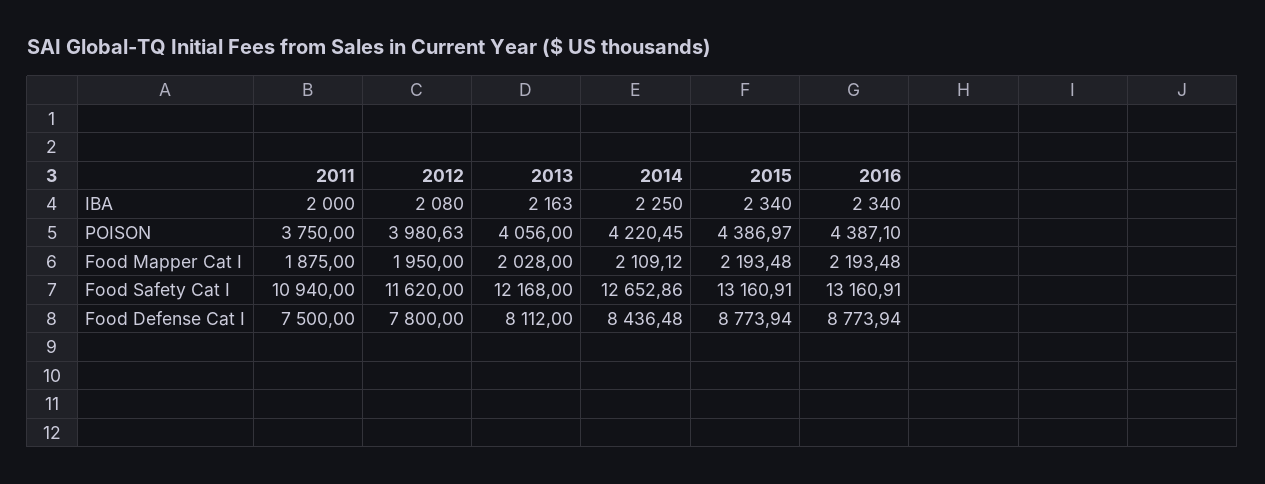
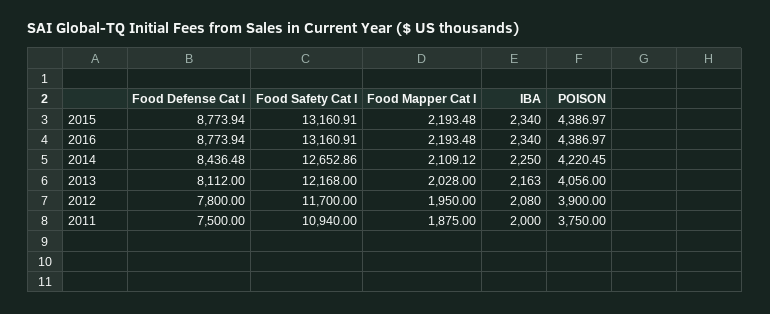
  {
    "2011": {
      "IBA": 2000,
      "POISON": 3750,
      "Food Mapper Cat I": 1875,
      "Food Safety Cat I": 10940,
      "Food Defense Cat I": 7500
    },
    "2012": {
      "IBA": 2080,
-     "POISON": 3980.63,
+     "POISON": 3900,
      "Food Mapper Cat I": 1950,
-     "Food Safety Cat I": 11620,
+     "Food Safety Cat I": 11700,
      "Food Defense Cat I": 7800
    },
    "2013": {
      "IBA": 2163,
      "POISON": 4056,
      "Food Mapper Cat I": 2028,
      "Food Safety Cat I": 12168,
      "Food Defense Cat I": 8112
    },
    "2014": {
      "IBA": 2250,
      "POISON": 4220.45,
      "Food Mapper Cat I": 2109.12,
      "Food Safety Cat I": 12652.86,
      "Food Defense Cat I": 8436.48
    },
    "2015": {
      "IBA": 2340,
      "POISON": 4386.97,
      "Food Mapper Cat I": 2193.48,
      "Food Safety Cat I": 13160.91,
      "Food Defense Cat I": 8773.94
    },
    "2016": {
      "IBA": 2340,
-     "POISON": 4387.1,
+     "POISON": 4386.97,
      "Food Mapper Cat I": 2193.48,
      "Food Safety Cat I": 13160.91,
      "Food Defense Cat I": 8773.94
    }
  }

